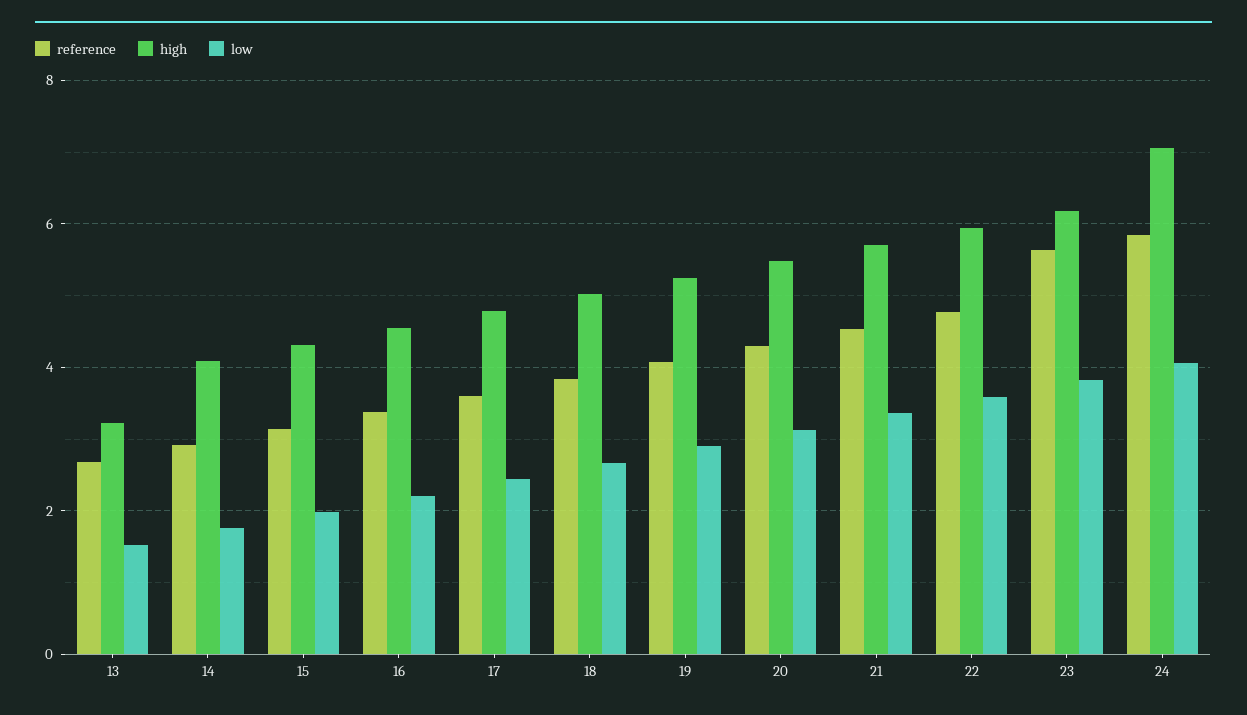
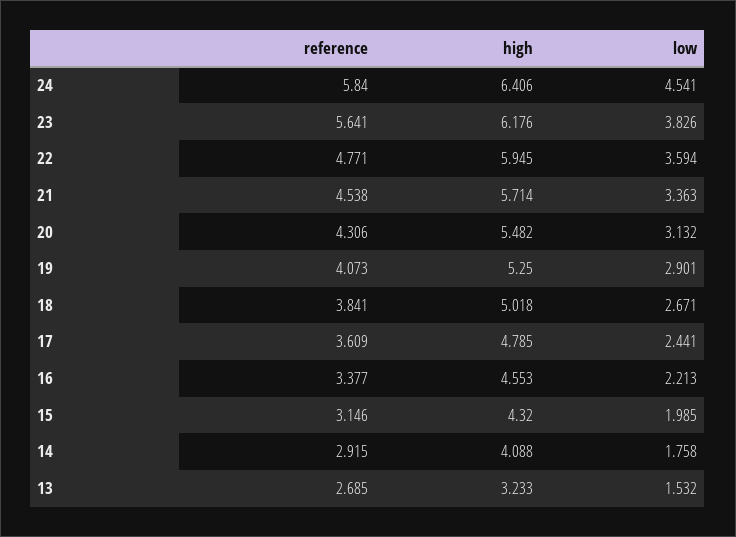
  {
    "reference": {
      "13": 2.685,
      "14": 2.915,
      "15": 3.146,
      "16": 3.377,
      "17": 3.609,
      "18": 3.841,
      "19": 4.073,
      "20": 4.306,
      "21": 4.538,
      "22": 4.771,
      "23": 5.641,
      "24": 5.84
    },
    "high": {
      "13": 3.233,
      "14": 4.088,
      "15": 4.32,
      "16": 4.553,
      "17": 4.785,
      "18": 5.018,
      "19": 5.25,
      "20": 5.482,
      "21": 5.714,
      "22": 5.945,
      "23": 6.176,
-     "24": 7
+     "24": 6.406
    },
    "low": {
      "13": 1.532,
      "14": 1.758,
      "15": 1.985,
      "16": 2.213,
      "17": 2.441,
      "18": 2.671,
      "19": 2.901,
      "20": 3.132,
      "21": 3.363,
      "22": 3.594,
      "23": 3.826,
-     "24": 4
+     "24": 4.541
    }
  }

